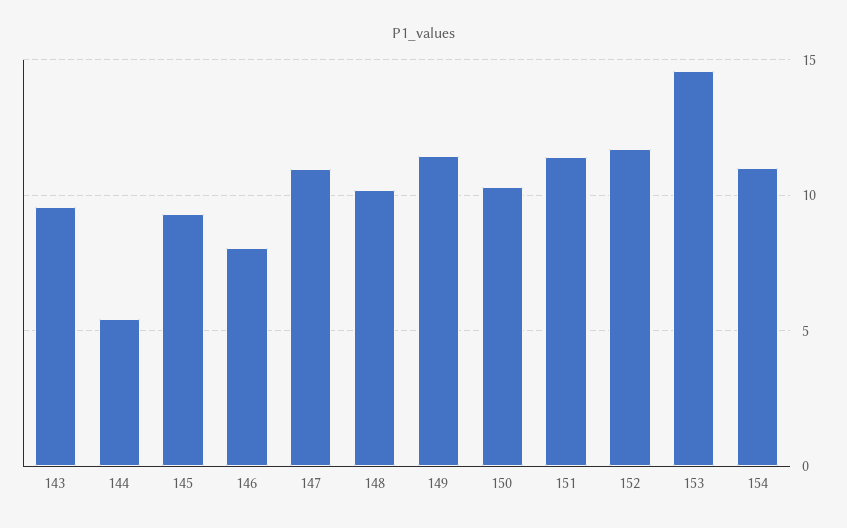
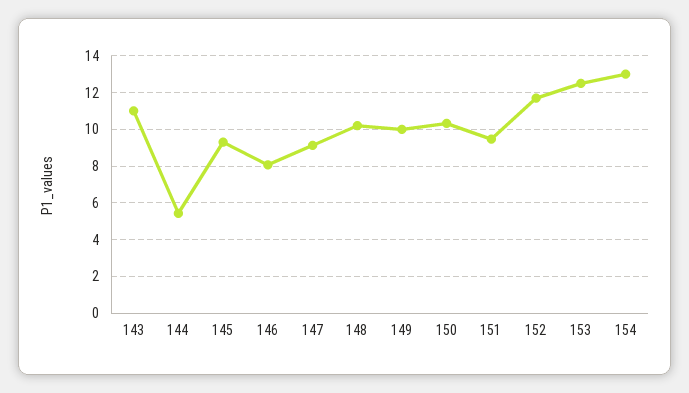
  {
-   "143": 9.5,
+   "143": 11,
    "144": 5.5,
    "145": 9.5,
    "146": 8,
-   "147": 11,
+   "147": 9,
    "148": 10,
-   "149": 11.5,
+   "149": 10,
    "150": 10.5,
-   "151": 11.5,
+   "151": 9.5,
    "152": 11.5,
-   "153": 14.5,
+   "153": 12.5,
-   "154": 11
+   "154": 13
  }

